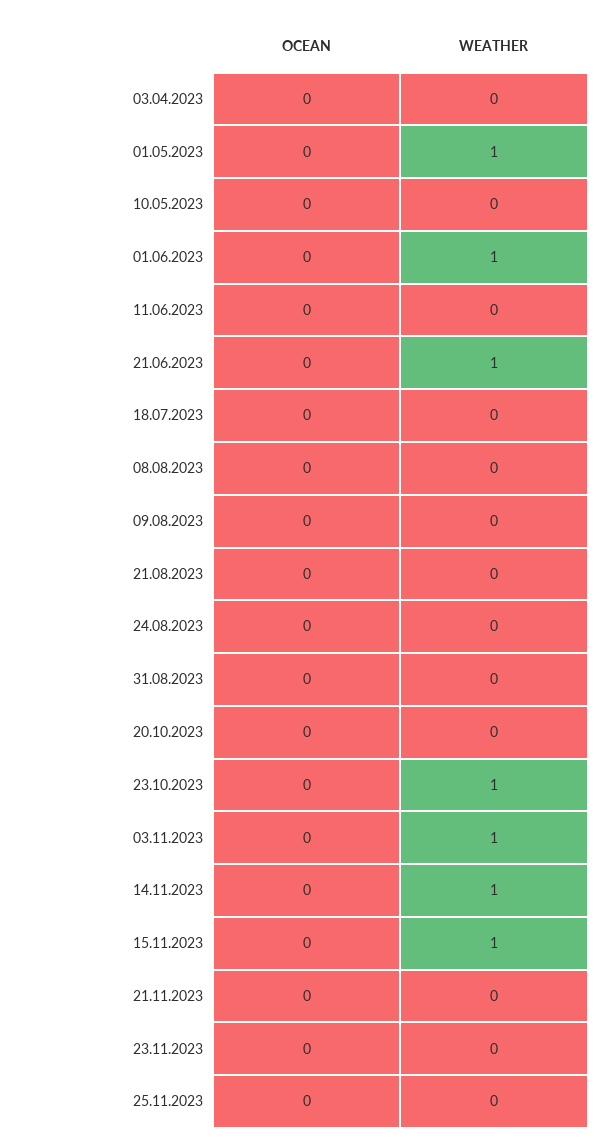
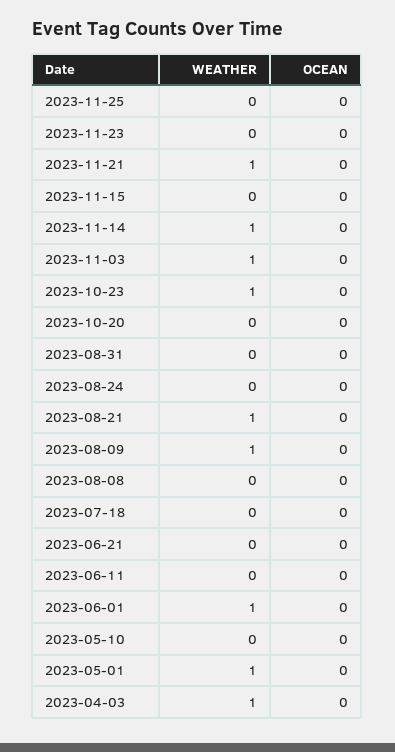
  {
    "OCEAN": {
      "03.04.2023": 0,
      "01.05.2023": 0,
      "10.05.2023": 0,
      "01.06.2023": 0,
      "11.06.2023": 0,
      "21.06.2023": 0,
      "18.07.2023": 0,
      "08.08.2023": 0,
      "09.08.2023": 0,
      "21.08.2023": 0,
      "24.08.2023": 0,
      "31.08.2023": 0,
      "20.10.2023": 0,
      "23.10.2023": 0,
      "03.11.2023": 0,
      "14.11.2023": 0,
      "15.11.2023": 0,
      "21.11.2023": 0,
      "23.11.2023": 0,
      "25.11.2023": 0
    },
    "WEATHER": {
-     "03.04.2023": 0,
+     "03.04.2023": 1,
      "01.05.2023": 1,
      "10.05.2023": 0,
      "01.06.2023": 1,
      "11.06.2023": 0,
-     "21.06.2023": 1,
+     "21.06.2023": 0,
      "18.07.2023": 0,
      "08.08.2023": 0,
-     "09.08.2023": 0,
+     "09.08.2023": 1,
-     "21.08.2023": 0,
+     "21.08.2023": 1,
      "24.08.2023": 0,
      "31.08.2023": 0,
      "20.10.2023": 0,
      "23.10.2023": 1,
      "03.11.2023": 1,
      "14.11.2023": 1,
-     "15.11.2023": 1,
+     "15.11.2023": 0,
-     "21.11.2023": 0,
+     "21.11.2023": 1,
      "23.11.2023": 0,
      "25.11.2023": 0
    }
  }

